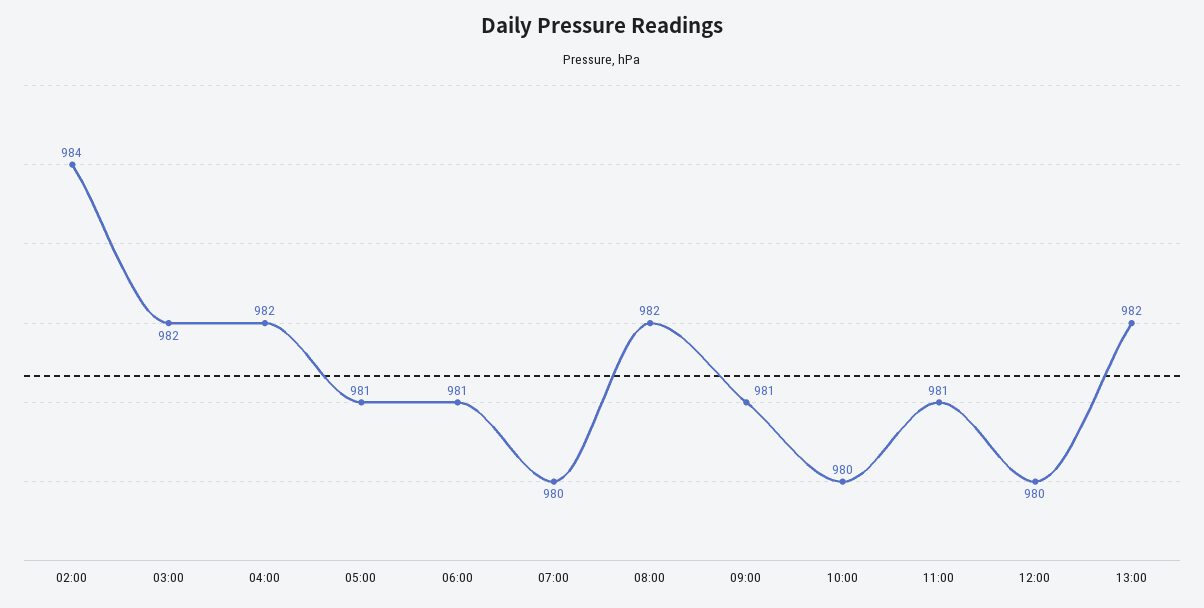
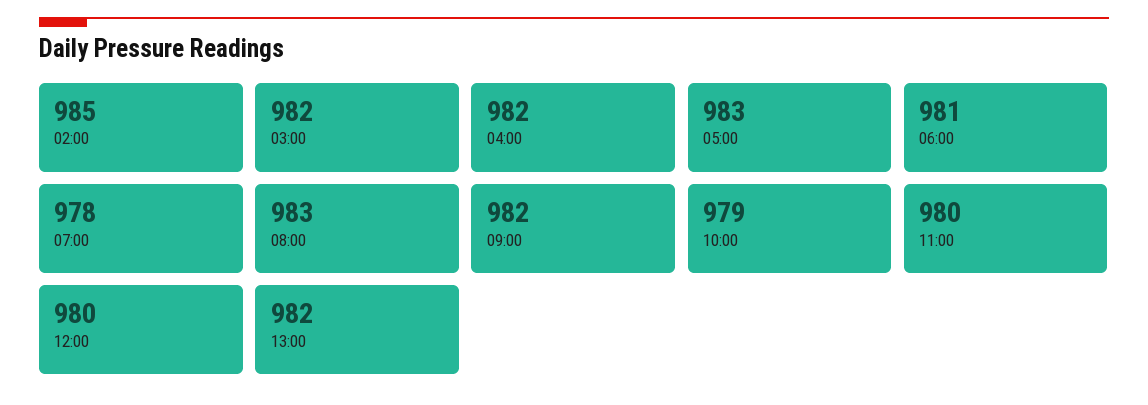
  {
-   "02:00": 984,
+   "02:00": 985,
    "03:00": 982,
    "04:00": 982,
-   "05:00": 981,
+   "05:00": 983,
    "06:00": 981,
-   "07:00": 980,
+   "07:00": 978,
-   "08:00": 982,
+   "08:00": 983,
-   "09:00": 981,
+   "09:00": 982,
-   "10:00": 980,
+   "10:00": 979,
-   "11:00": 981,
+   "11:00": 980,
    "12:00": 980,
    "13:00": 982
  }

